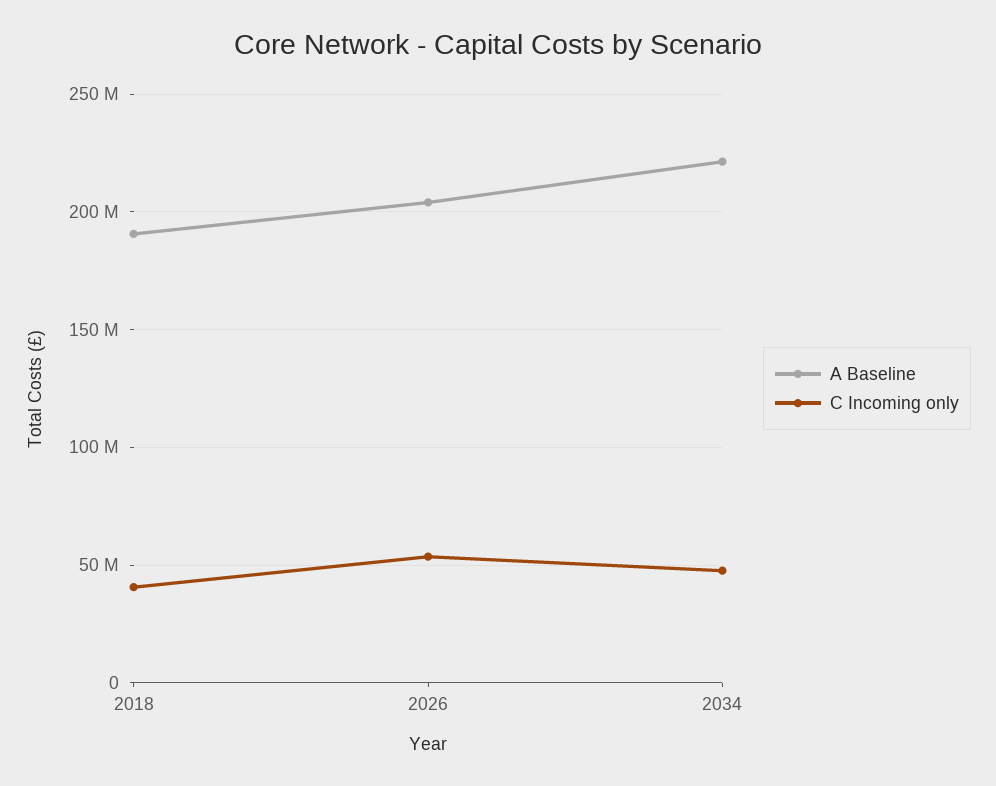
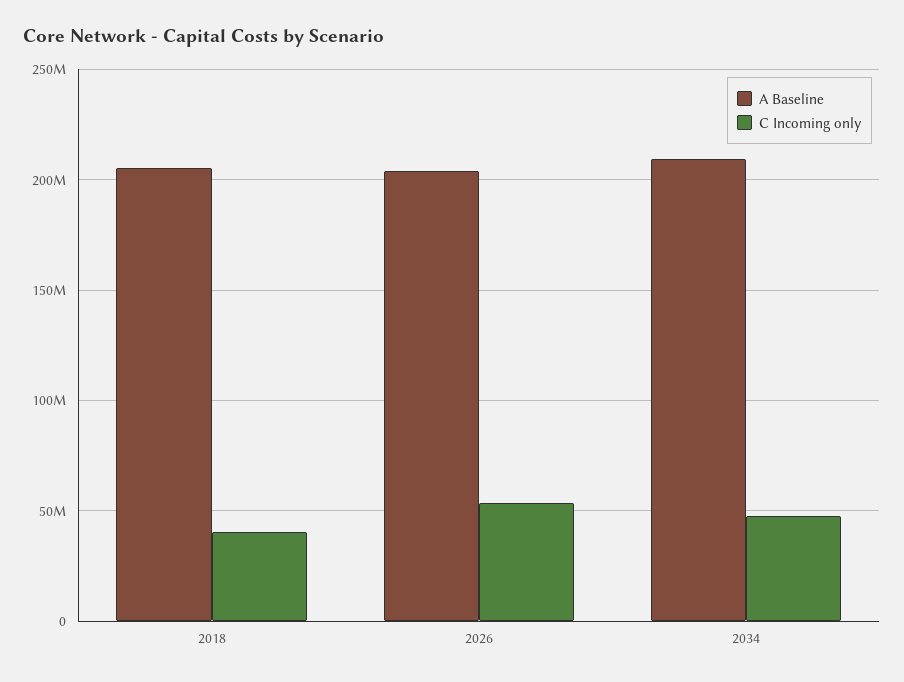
  {
    "A Baseline": {
-     "2018": 190000000,
+     "2018": 205000000,
      "2026": 205000000,
-     "2034": 220000000
+     "2034": 210000000
    },
    "C Incoming only": {
      "2018": 40000000,
      "2026": 55000000,
      "2034": 50000000
    }
  }

